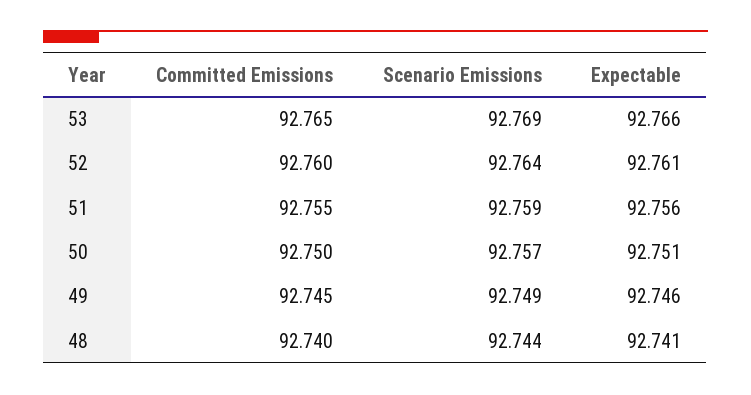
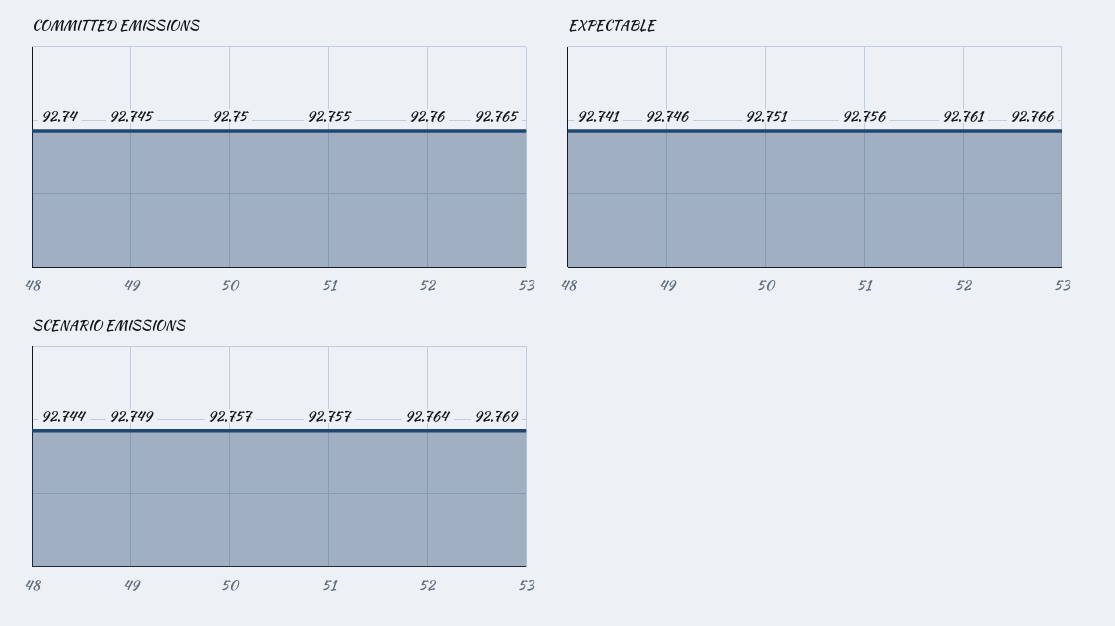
  {
    "Committed Emissions": {
      "53": 92.765,
      "52": 92.76,
      "51": 92.755,
      "50": 92.75,
      "49": 92.745,
      "48": 92.74
    },
    "Scenario Emissions": {
      "53": 92.769,
      "52": 92.764,
-     "51": 92.759,
+     "51": 92.757,
      "50": 92.757,
      "49": 92.749,
      "48": 92.744
    },
    "Expectable": {
      "53": 92.766,
      "52": 92.761,
      "51": 92.756,
      "50": 92.751,
      "49": 92.746,
      "48": 92.741
    }
  }

